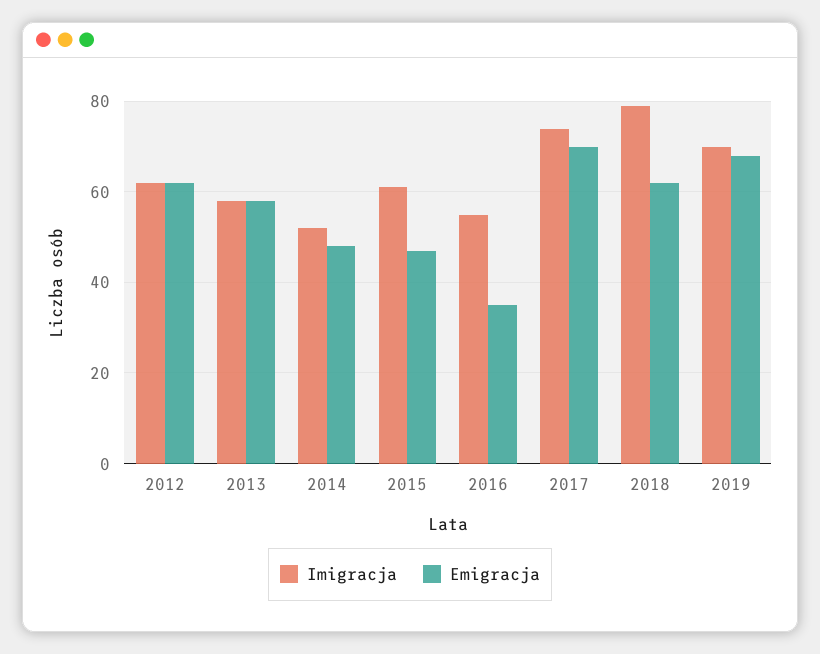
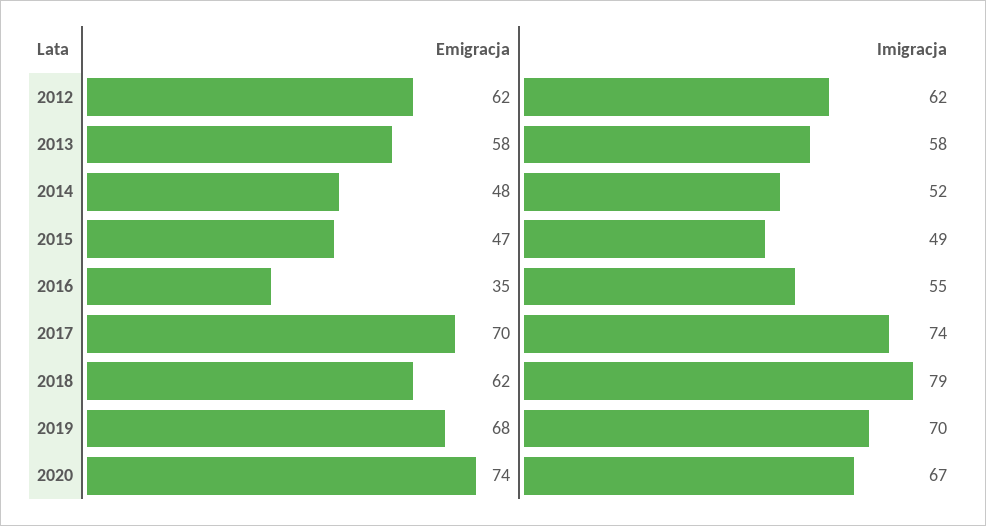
  {
    "Imigracja": {
      "2012": 62,
      "2013": 58,
      "2014": 52,
-     "2015": 60,
+     "2015": 49,
      "2016": 55,
      "2017": 74,
      "2018": 79,
-     "2019": 70
+     "2019": 70,
+     "2020": 67
    },
    "Emigracja": {
      "2012": 62,
      "2013": 58,
      "2014": 48,
      "2015": 47,
      "2016": 35,
      "2017": 70,
      "2018": 62,
-     "2019": 68
+     "2019": 68,
+     "2020": 74
    }
  }

